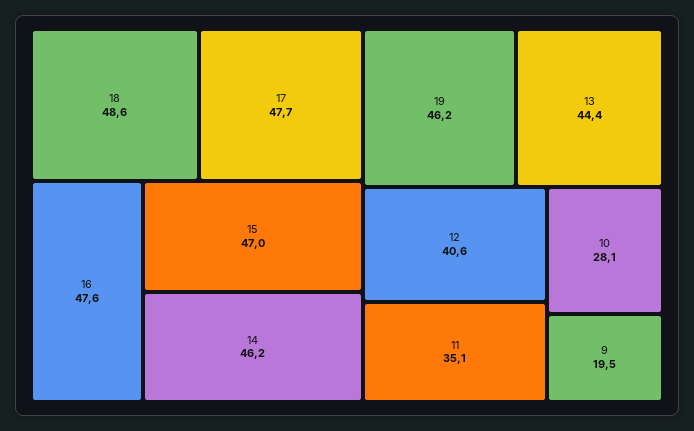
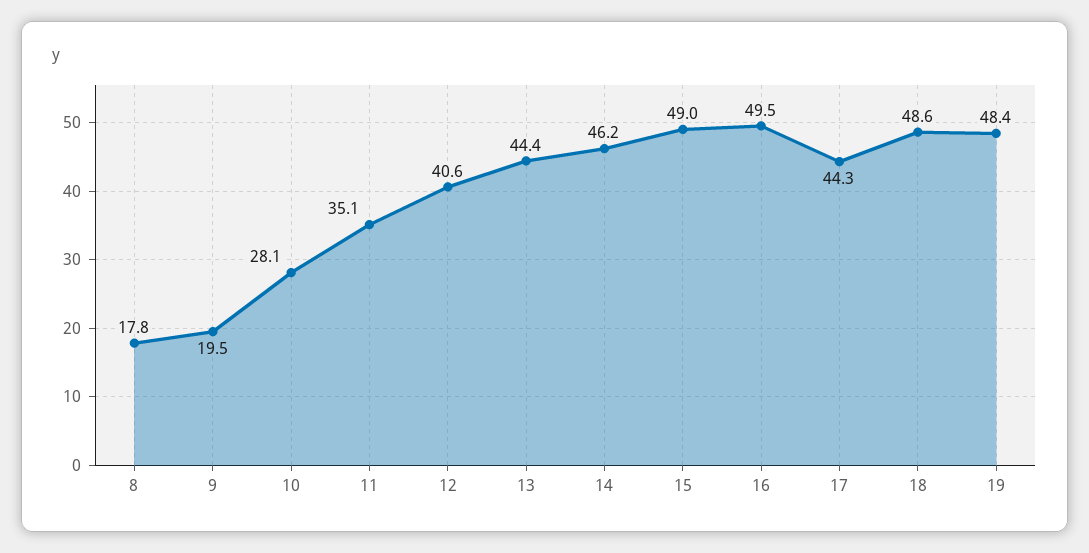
  {
    "18": 48.6,
-   "17": 47.7,
+   "17": 44.3,
-   "16": 47.6,
+   "16": 49.5,
-   "15": 47,
+   "15": 49,
    "14": 46.2,
-   "19": 46.2,
+   "19": 48.4,
    "13": 44.4,
    "12": 40.6,
    "11": 35.1,
    "10": 28.1,
-   "9": 19.5
+   "9": 19.5,
+   "8": 17.8
  }

